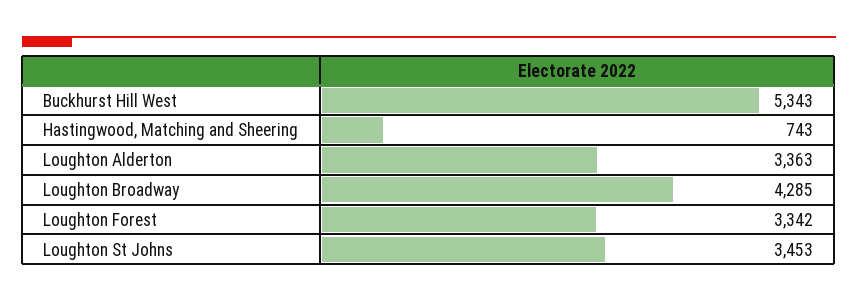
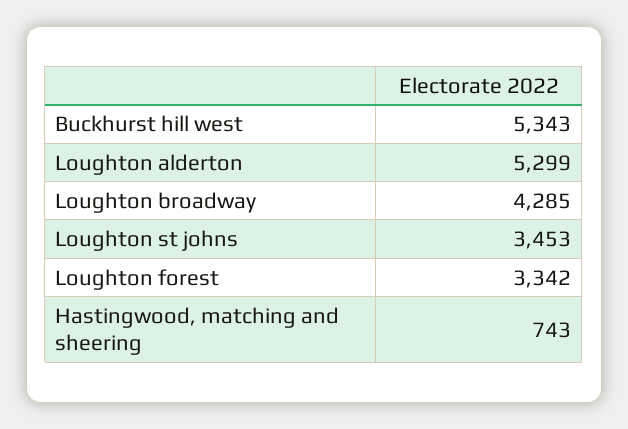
  {
    "Buckhurst Hill West": 5343,
    "Hastingwood, Matching and Sheering": 743,
-   "Loughton Alderton": 3363,
+   "Loughton Alderton": 5299,
    "Loughton Broadway": 4285,
    "Loughton Forest": 3342,
    "Loughton St Johns": 3453
  }

